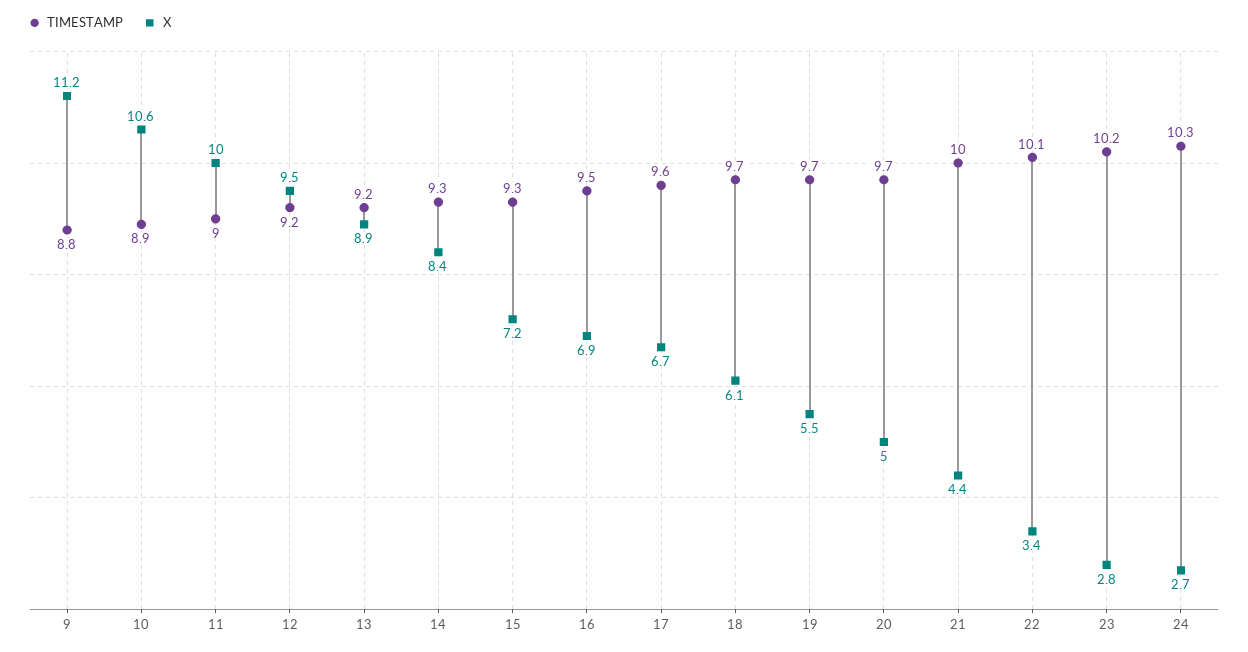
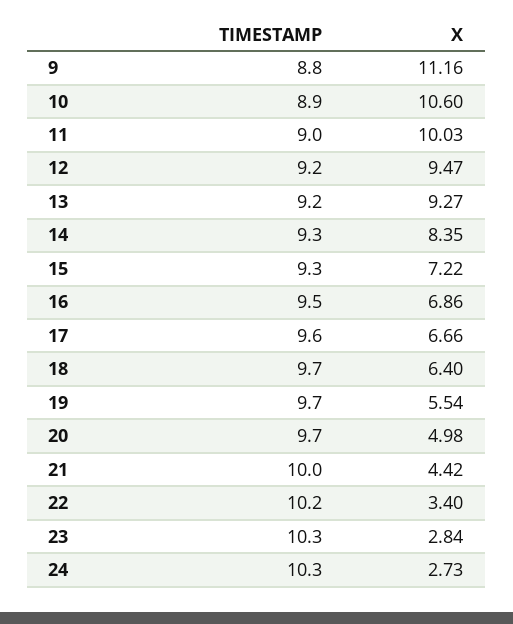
  {
    "TIMESTAMP": {
      "9": 8.8,
      "10": 8.9,
      "11": 9,
      "12": 9.2,
      "13": 9.2,
      "14": 9.3,
      "15": 9.3,
      "16": 9.5,
      "17": 9.6,
      "18": 9.7,
      "19": 9.7,
      "20": 9.7,
      "21": 10,
-     "22": 10.1,
+     "22": 10.2,
-     "23": 10.2,
+     "23": 10.3,
      "24": 10.3
    },
    "X": {
      "9": 11.16,
      "10": 10.6,
      "11": 10.03,
      "12": 9.47,
-     "13": 8.9,
+     "13": 9.27,
      "14": 8.35,
      "15": 7.22,
      "16": 6.86,
      "17": 6.66,
-     "18": 6.1,
+     "18": 6.4,
      "19": 5.54,
      "20": 4.98,
      "21": 4.42,
      "22": 3.4,
      "23": 2.84,
      "24": 2.73
    }
  }

